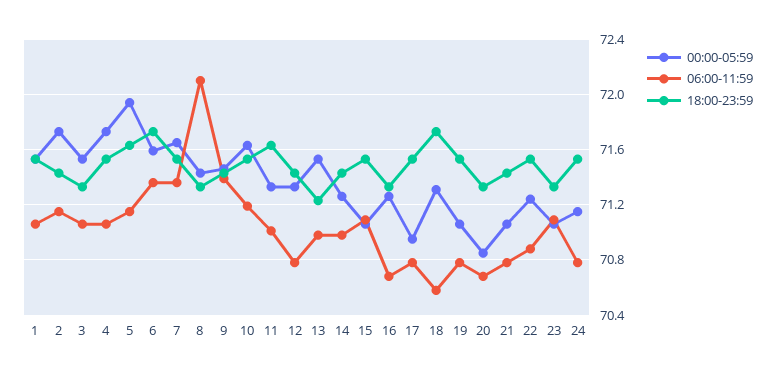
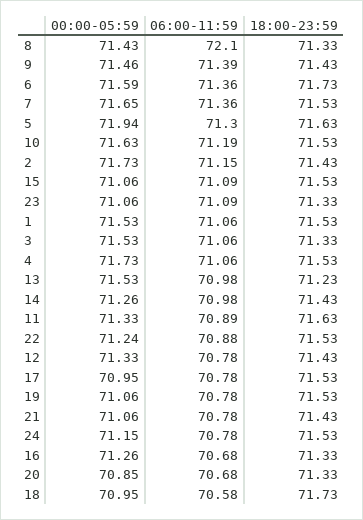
  {
    "00:00-05:59": {
      "1": 71.53,
      "2": 71.73,
      "3": 71.53,
      "4": 71.73,
      "5": 71.94,
      "6": 71.59,
      "7": 71.65,
      "8": 71.43,
      "9": 71.46,
      "10": 71.63,
      "11": 71.33,
      "12": 71.33,
      "13": 71.53,
      "14": 71.26,
      "15": 71.06,
      "16": 71.26,
      "17": 70.95,
-     "18": 71.3,
+     "18": 70.95,
      "19": 71.06,
      "20": 70.85,
      "21": 71.06,
      "22": 71.24,
      "23": 71.06,
      "24": 71.15
    },
    "06:00-11:59": {
      "1": 71.06,
      "2": 71.15,
      "3": 71.06,
      "4": 71.06,
-     "5": 71.15,
+     "5": 71.3,
      "6": 71.36,
      "7": 71.36,
      "8": 72.1,
      "9": 71.39,
      "10": 71.19,
-     "11": 71,
+     "11": 70.89,
      "12": 70.78,
      "13": 70.98,
      "14": 70.98,
      "15": 71.09,
      "16": 70.68,
      "17": 70.78,
      "18": 70.58,
      "19": 70.78,
      "20": 70.68,
      "21": 70.78,
      "22": 70.88,
      "23": 71.09,
      "24": 70.78
    },
    "18:00-23:59": {
      "1": 71.53,
      "2": 71.43,
      "3": 71.33,
      "4": 71.53,
      "5": 71.63,
      "6": 71.73,
      "7": 71.53,
      "8": 71.33,
      "9": 71.43,
      "10": 71.53,
      "11": 71.63,
      "12": 71.43,
      "13": 71.23,
      "14": 71.43,
      "15": 71.53,
      "16": 71.33,
      "17": 71.53,
      "18": 71.73,
      "19": 71.53,
      "20": 71.33,
      "21": 71.43,
      "22": 71.53,
      "23": 71.33,
      "24": 71.53
    }
  }

